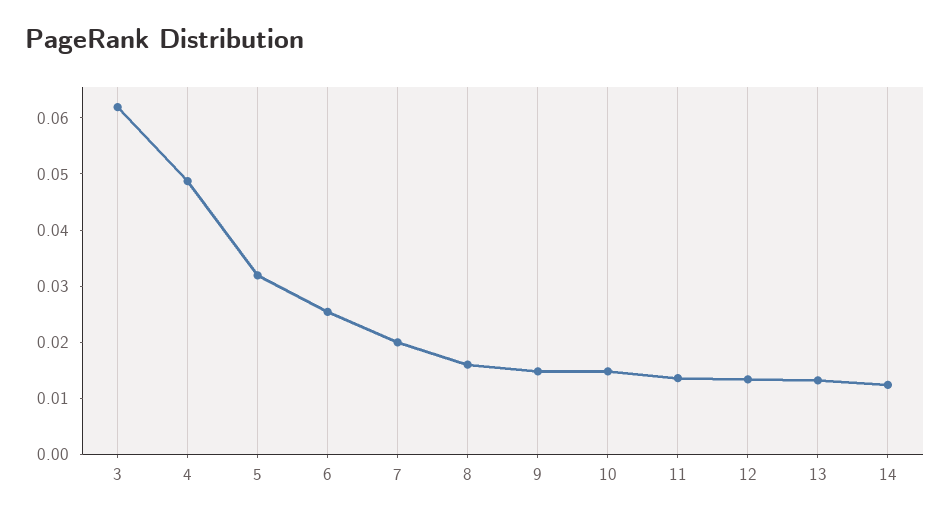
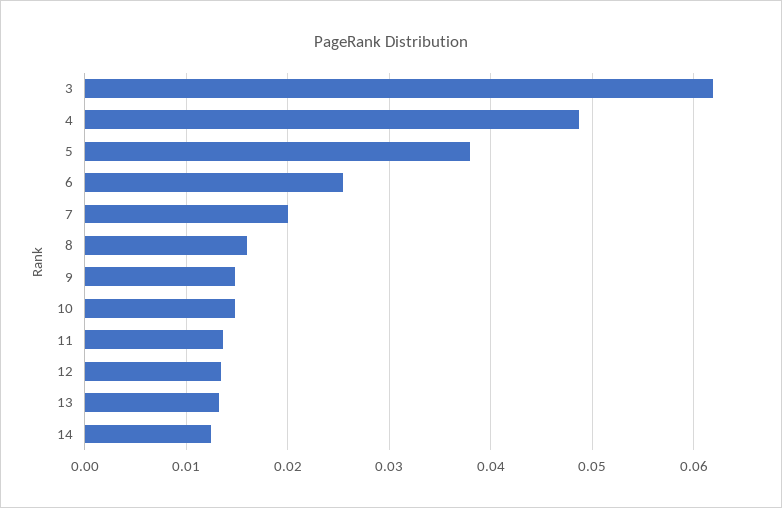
  {
    "3": 0.062,
    "4": 0.049,
-   "5": 0.032,
+   "5": 0.038,
    "6": 0.025,
    "7": 0.02,
    "8": 0.016,
    "9": 0.015,
    "10": 0.015,
    "11": 0.014,
    "12": 0.013,
    "13": 0.013,
    "14": 0.012
  }

